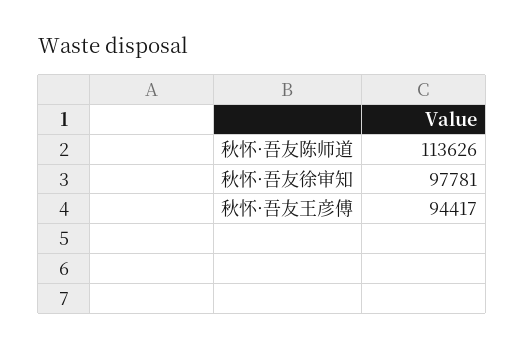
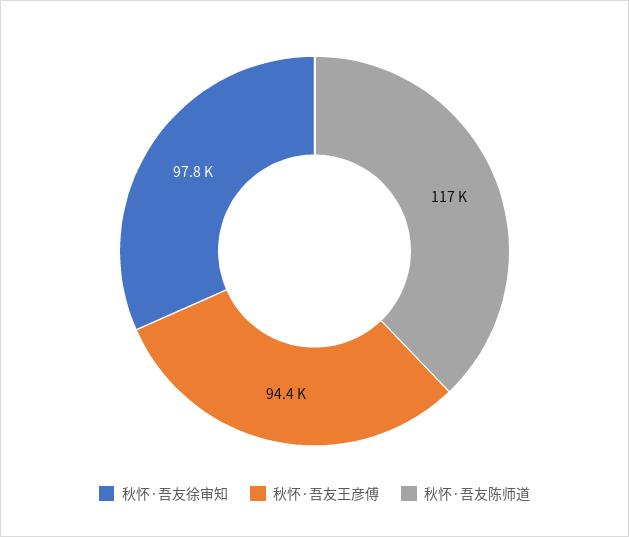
  {
-   "秋怀·吾友陈师道": 113626,
+   "秋怀·吾友陈师道": 117000,
    "秋怀·吾友徐审知": 97781,
    "秋怀·吾友王彦傅": 94417
  }

